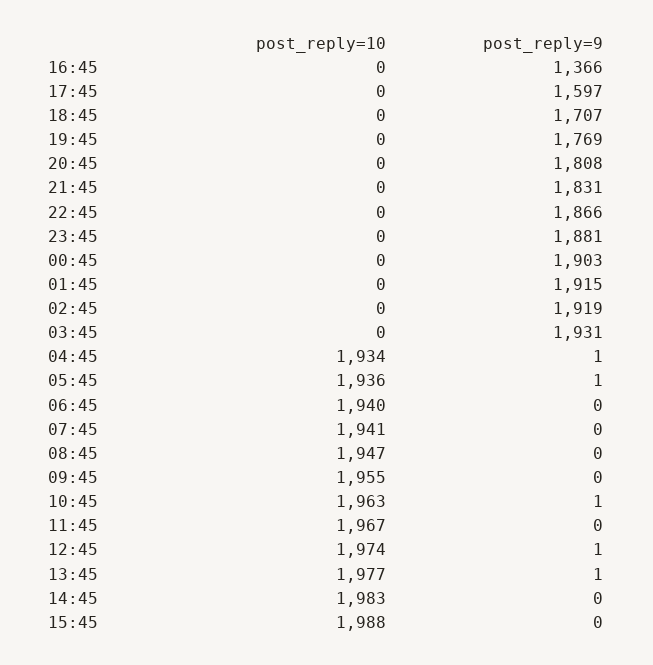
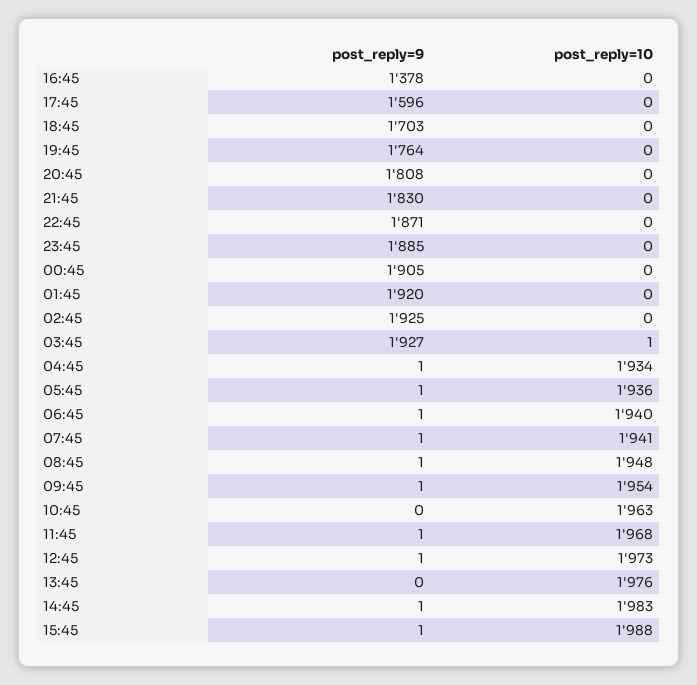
  {
    "post_reply=10": {
      "16:45": 0,
      "17:45": 0,
      "18:45": 0,
      "19:45": 0,
      "20:45": 0,
      "21:45": 0,
      "22:45": 0,
      "23:45": 0,
      "00:45": 0,
      "01:45": 0,
      "02:45": 0,
-     "03:45": 0,
+     "03:45": 1,
      "04:45": 1934,
      "05:45": 1936,
      "06:45": 1940,
      "07:45": 1941,
-     "08:45": 1947,
+     "08:45": 1948,
-     "09:45": 1955,
+     "09:45": 1954,
      "10:45": 1963,
-     "11:45": 1967,
+     "11:45": 1968,
-     "12:45": 1974,
+     "12:45": 1973,
-     "13:45": 1977,
+     "13:45": 1976,
      "14:45": 1983,
      "15:45": 1988
    },
    "post_reply=9": {
-     "16:45": 1366,
+     "16:45": 1378,
-     "17:45": 1597,
+     "17:45": 1596,
-     "18:45": 1707,
+     "18:45": 1703,
-     "19:45": 1769,
+     "19:45": 1764,
      "20:45": 1808,
-     "21:45": 1831,
+     "21:45": 1830,
-     "22:45": 1866,
+     "22:45": 1871,
-     "23:45": 1881,
+     "23:45": 1885,
-     "00:45": 1903,
+     "00:45": 1905,
-     "01:45": 1915,
+     "01:45": 1920,
-     "02:45": 1919,
+     "02:45": 1925,
-     "03:45": 1931,
+     "03:45": 1927,
      "04:45": 1,
      "05:45": 1,
-     "06:45": 0,
+     "06:45": 1,
-     "07:45": 0,
+     "07:45": 1,
-     "08:45": 0,
+     "08:45": 1,
-     "09:45": 0,
+     "09:45": 1,
-     "10:45": 1,
+     "10:45": 0,
-     "11:45": 0,
+     "11:45": 1,
      "12:45": 1,
-     "13:45": 1,
+     "13:45": 0,
-     "14:45": 0,
+     "14:45": 1,
-     "15:45": 0
+     "15:45": 1
    }
  }

